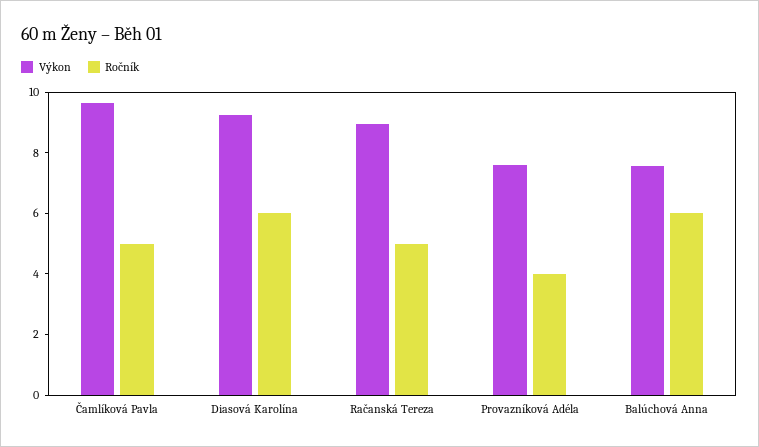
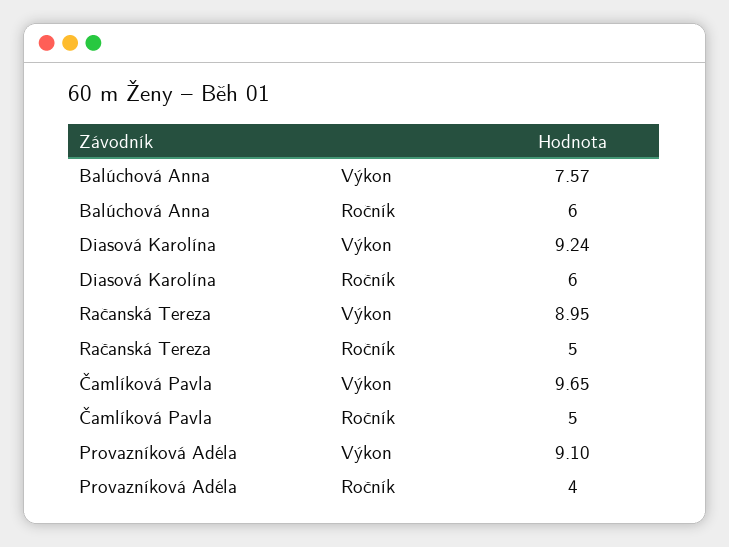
  {
    "Výkon": {
      "Čamlíková Pavla": 9.65,
      "Diasová Karolína": 9.24,
      "Račanská Tereza": 8.95,
-     "Provazníková Adéla": 7.5,
+     "Provazníková Adéla": 9.1,
      "Balúchová Anna": 7.57
    },
    "Ročník": {
      "Čamlíková Pavla": 5,
      "Diasová Karolína": 6,
      "Račanská Tereza": 5,
      "Provazníková Adéla": 4,
      "Balúchová Anna": 6
    }
  }

